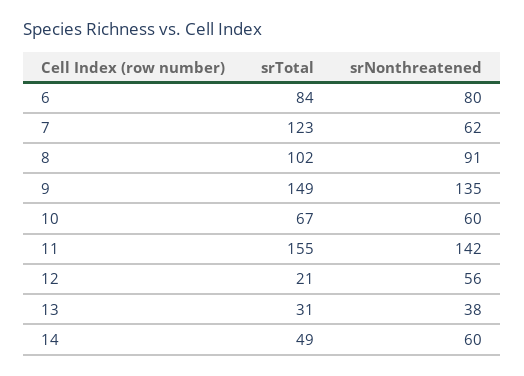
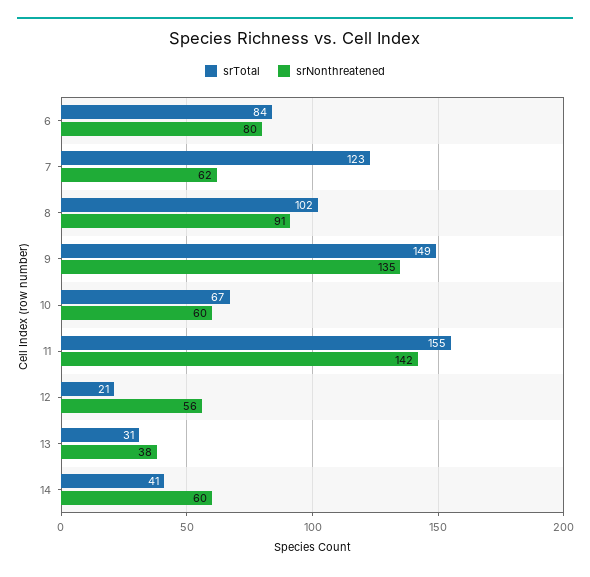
  {
    "srTotal": {
      "6": 84,
      "7": 123,
      "8": 102,
      "9": 149,
      "10": 67,
      "11": 155,
      "12": 21,
      "13": 31,
-     "14": 49
+     "14": 41
    },
    "srNonthreatened": {
      "6": 80,
      "7": 62,
      "8": 91,
      "9": 135,
      "10": 60,
      "11": 142,
      "12": 56,
      "13": 38,
      "14": 60
    }
  }

